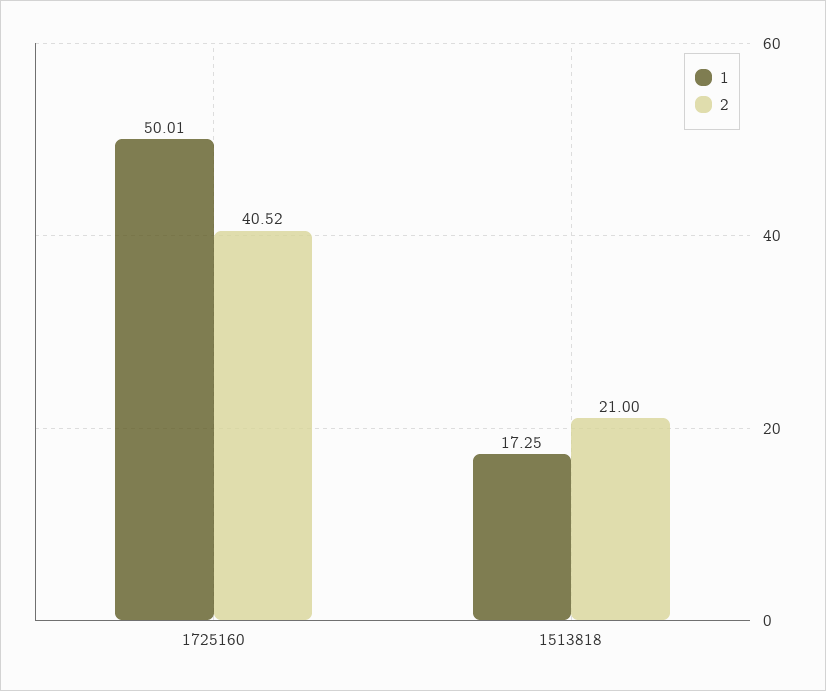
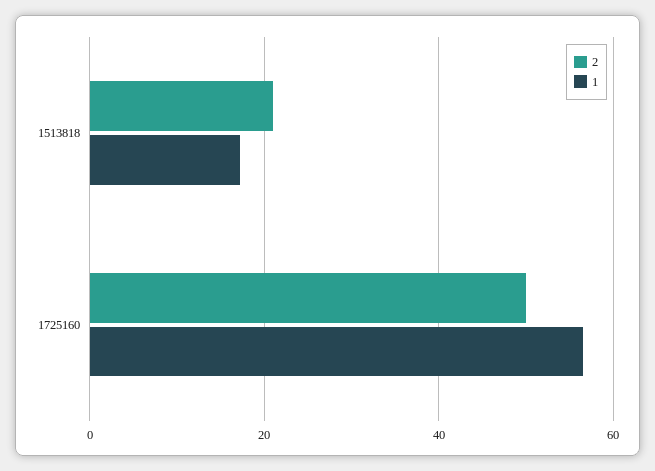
  {
    "1": {
-     "1725160": 50.01,
+     "1725160": 56,
      "1513818": 17.25
    },
    "2": {
-     "1725160": 40.52,
+     "1725160": 50,
      "1513818": 21
    }
  }

